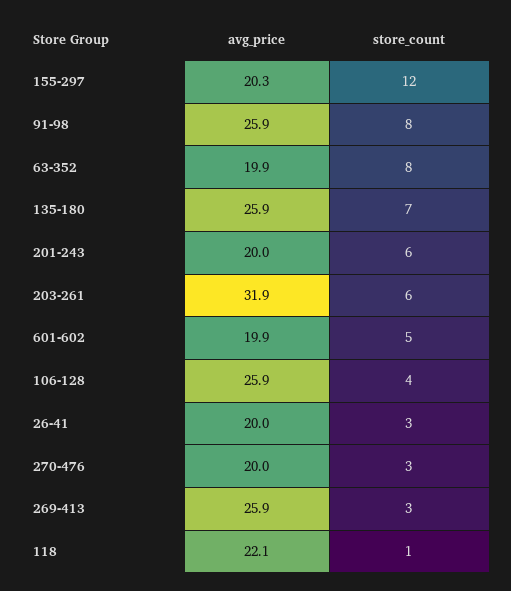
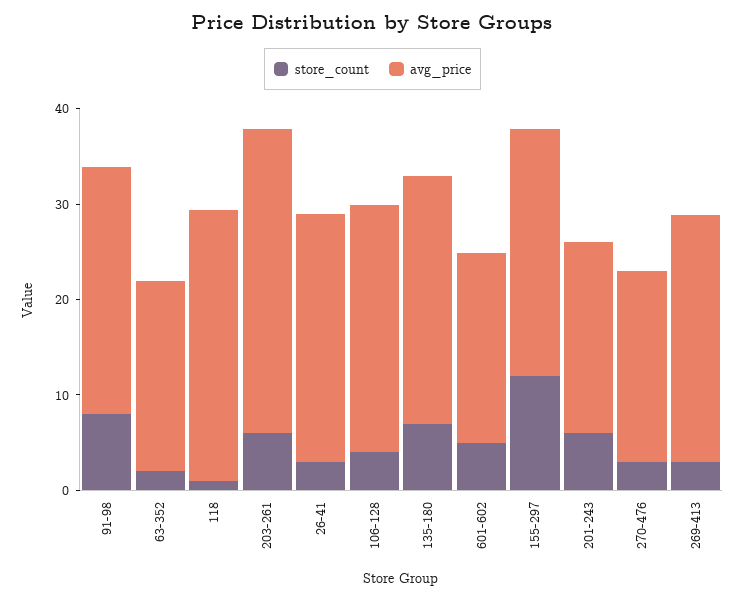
  {
    "avg_price": {
-     "155-297": 20.3,
+     "155-297": 26,
      "91-98": 25.9,
      "63-352": 19.9,
      "135-180": 25.9,
      "201-243": 20,
      "203-261": 31.9,
      "601-602": 19.9,
      "106-128": 25.9,
-     "26-41": 20,
+     "26-41": 26,
      "270-476": 20,
      "269-413": 25.9,
-     "118": 22.1
+     "118": 28
    },
    "store_count": {
      "155-297": 12,
      "91-98": 8,
-     "63-352": 8,
+     "63-352": 2,
      "135-180": 7,
      "201-243": 6,
      "203-261": 6,
      "601-602": 5,
      "106-128": 4,
      "26-41": 3,
      "270-476": 3,
      "269-413": 3,
      "118": 1
    }
  }

